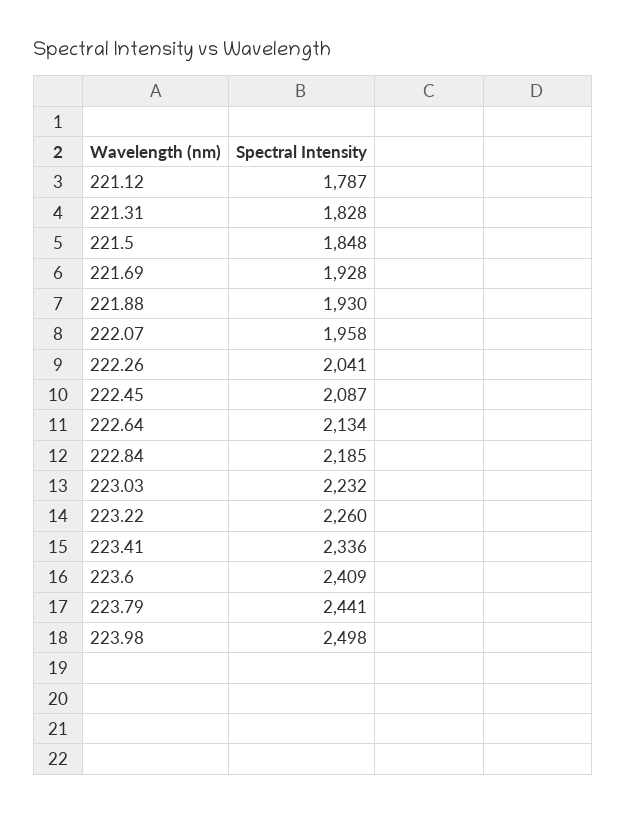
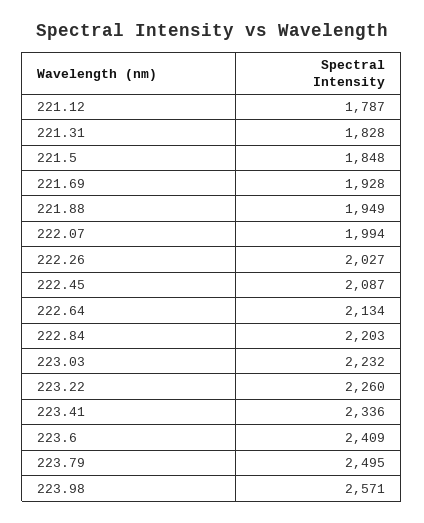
  {
    "221.12": 1787,
    "221.31": 1828,
    "221.5": 1848,
    "221.69": 1928,
-   "221.88": 1930,
+   "221.88": 1949,
-   "222.07": 1958,
+   "222.07": 1994,
-   "222.26": 2041,
+   "222.26": 2027,
    "222.45": 2087,
    "222.64": 2134,
-   "222.84": 2185,
+   "222.84": 2203,
    "223.03": 2232,
    "223.22": 2260,
    "223.41": 2336,
    "223.6": 2409,
-   "223.79": 2441,
+   "223.79": 2495,
-   "223.98": 2498
+   "223.98": 2571
  }

